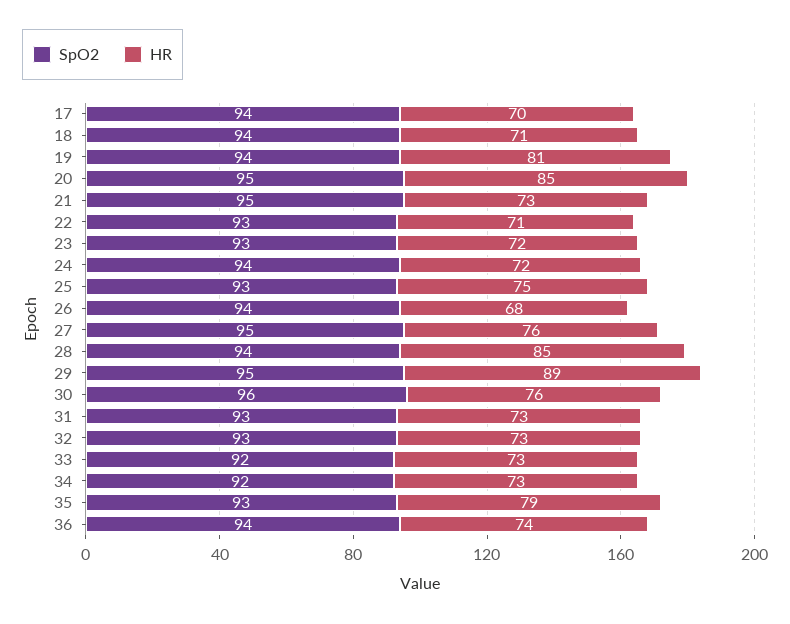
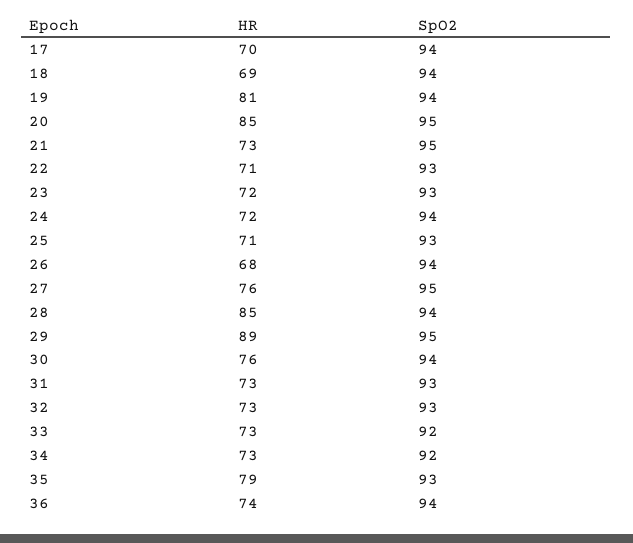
  {
    "SpO2": {
      "17": 94,
      "18": 94,
      "19": 94,
      "20": 95,
      "21": 95,
      "22": 93,
      "23": 93,
      "24": 94,
      "25": 93,
      "26": 94,
      "27": 95,
      "28": 94,
      "29": 95,
-     "30": 96,
+     "30": 94,
      "31": 93,
      "32": 93,
      "33": 92,
      "34": 92,
      "35": 93,
      "36": 94
    },
    "HR": {
      "17": 70,
-     "18": 71,
+     "18": 69,
      "19": 81,
      "20": 85,
      "21": 73,
      "22": 71,
      "23": 72,
      "24": 72,
-     "25": 75,
+     "25": 71,
      "26": 68,
      "27": 76,
      "28": 85,
      "29": 89,
      "30": 76,
      "31": 73,
      "32": 73,
      "33": 73,
      "34": 73,
      "35": 79,
      "36": 74
    }
  }

